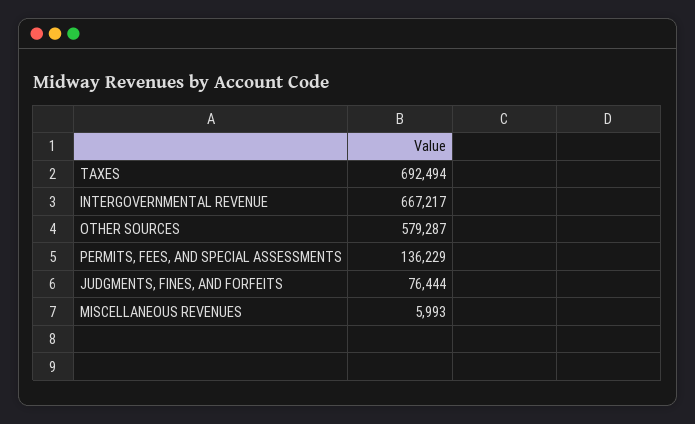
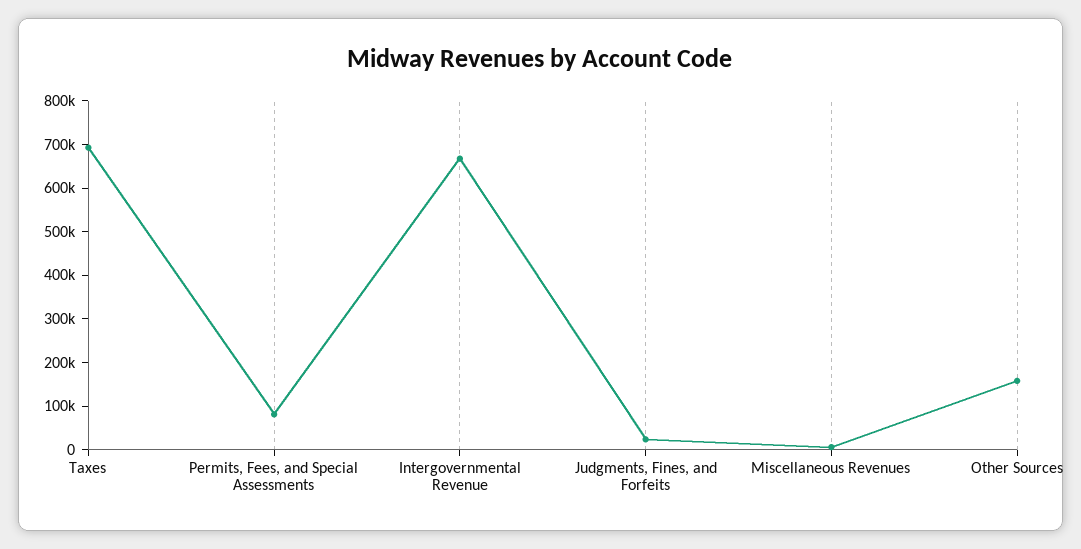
  {
    "TAXES": 692494,
    "INTERGOVERNMENTAL REVENUE": 667217,
-   "OTHER SOURCES": 579287,
+   "OTHER SOURCES": 160000,
-   "PERMITS, FEES, AND SPECIAL ASSESSMENTS": 136229,
+   "PERMITS, FEES, AND SPECIAL ASSESSMENTS": 80000,
-   "JUDGMENTS, FINES, AND FORFEITS": 76444,
+   "JUDGMENTS, FINES, AND FORFEITS": 20000,
    "MISCELLANEOUS REVENUES": 5993
  }

